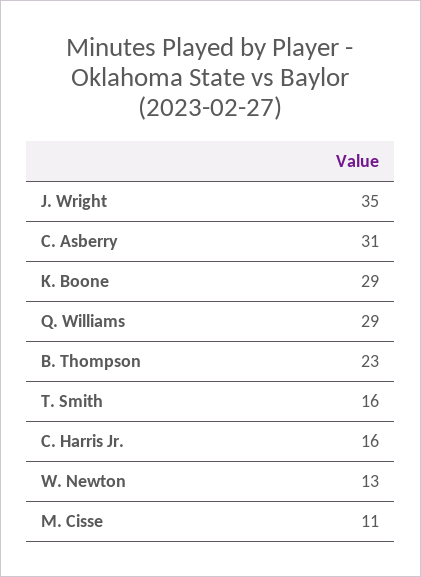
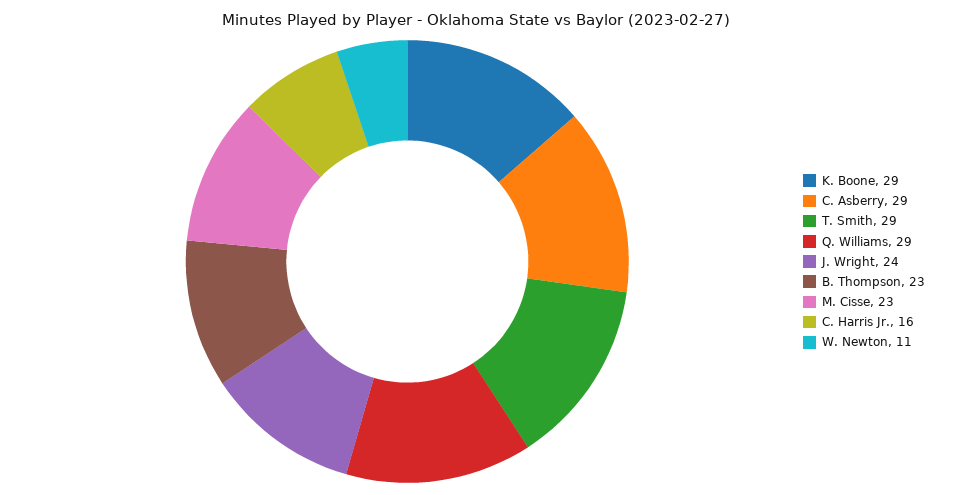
  {
-   "J. Wright": 35,
+   "J. Wright": 24,
-   "C. Asberry": 31,
+   "C. Asberry": 29,
    "K. Boone": 29,
    "Q. Williams": 29,
    "B. Thompson": 23,
-   "T. Smith": 16,
+   "T. Smith": 29,
    "C. Harris Jr.": 16,
-   "W. Newton": 13,
+   "W. Newton": 11,
-   "M. Cisse": 11
+   "M. Cisse": 23
  }

